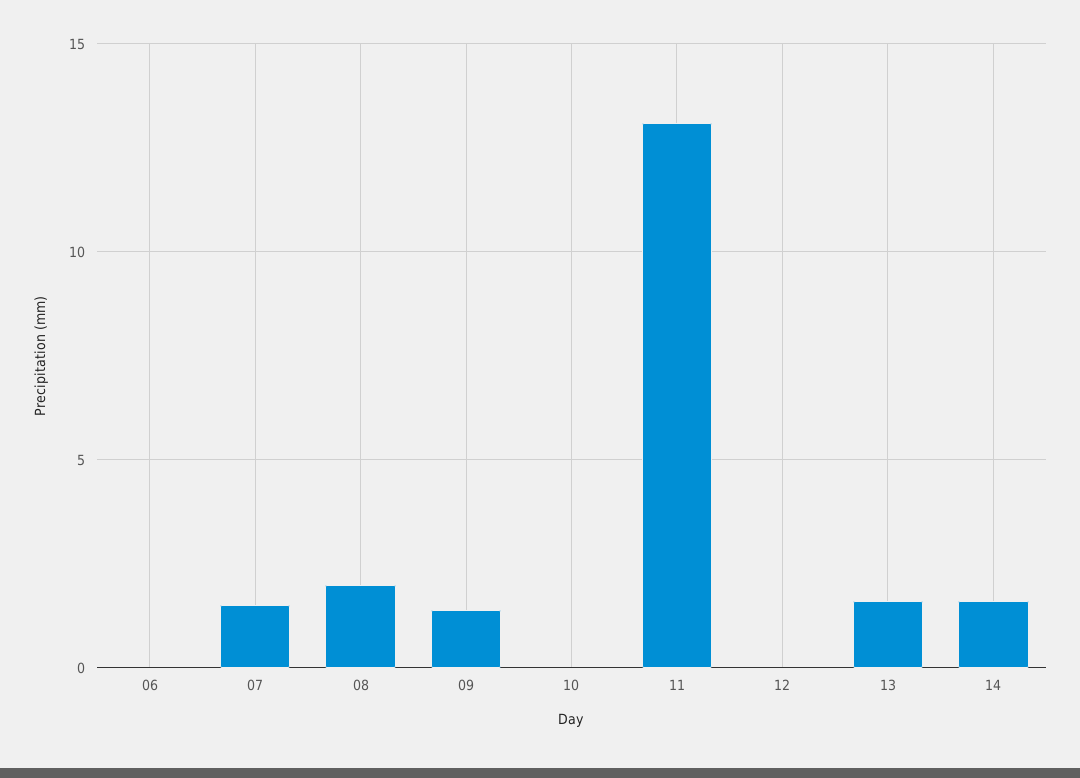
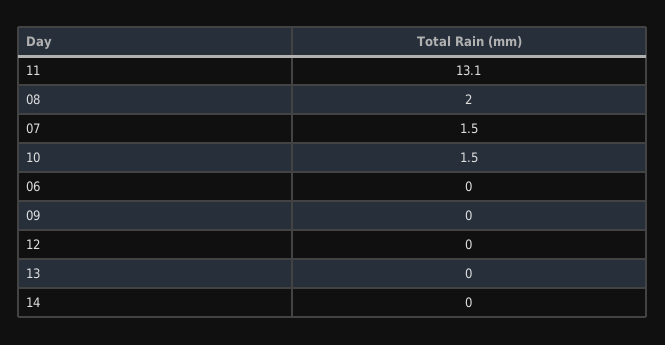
  {
    "06": 0,
    "07": 1.5,
    "08": 2,
-   "09": 1.5,
+   "09": 0,
-   "10": 0,
+   "10": 1.5,
    "11": 13.1,
    "12": 0,
-   "13": 1.5,
+   "13": 0,
-   "14": 1.5
+   "14": 0
  }

